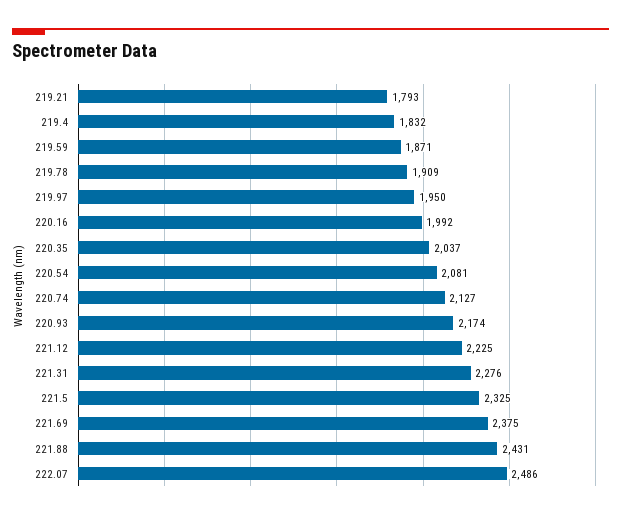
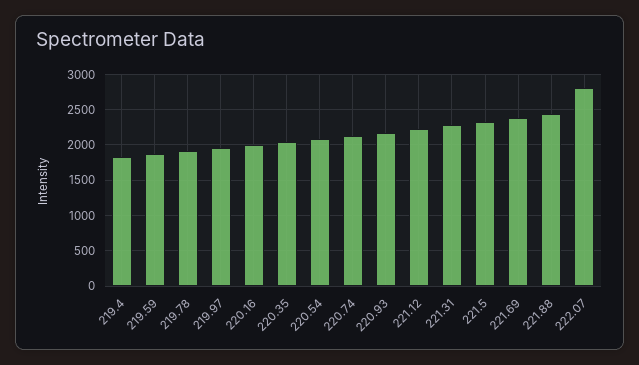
  {
-   "219.21": 1793,
    "219.4": 1832,
    "219.59": 1871,
    "219.78": 1909,
    "219.97": 1950,
    "220.16": 1992,
    "220.35": 2037,
    "220.54": 2081,
    "220.74": 2127,
    "220.93": 2174,
    "221.12": 2225,
    "221.31": 2276,
    "221.5": 2325,
    "221.69": 2375,
    "221.88": 2431,
-   "222.07": 2486
+   "222.07": 2800
  }

